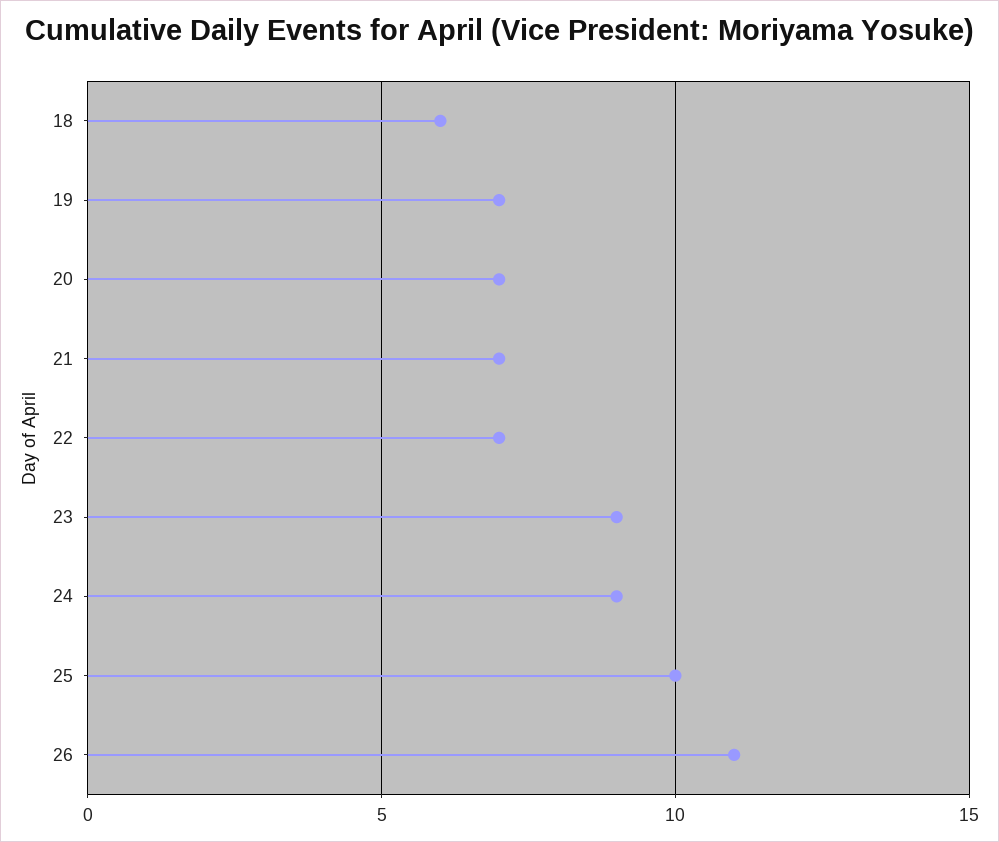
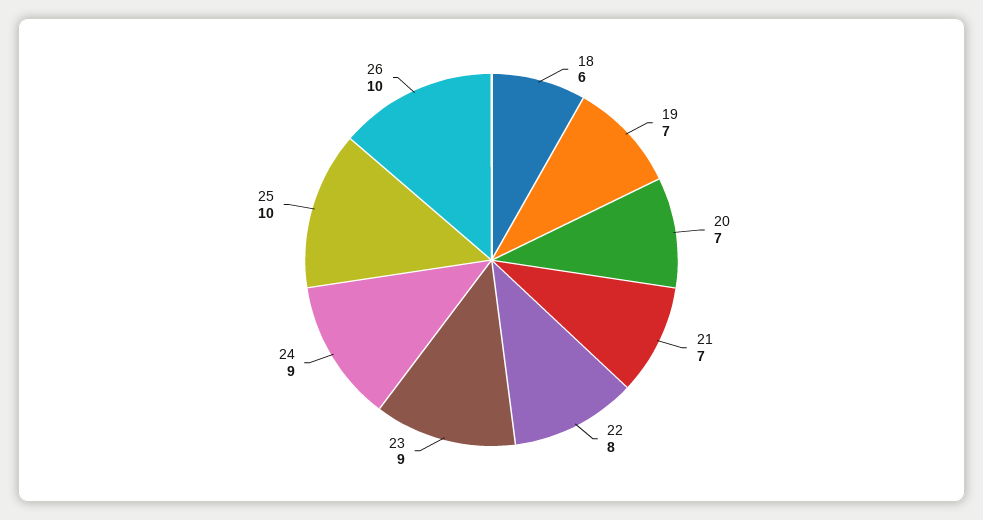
  {
    "18": 6,
    "19": 7,
    "20": 7,
    "21": 7,
-   "22": 7,
+   "22": 8,
    "23": 9,
    "24": 9,
    "25": 10,
-   "26": 11
+   "26": 10
  }

